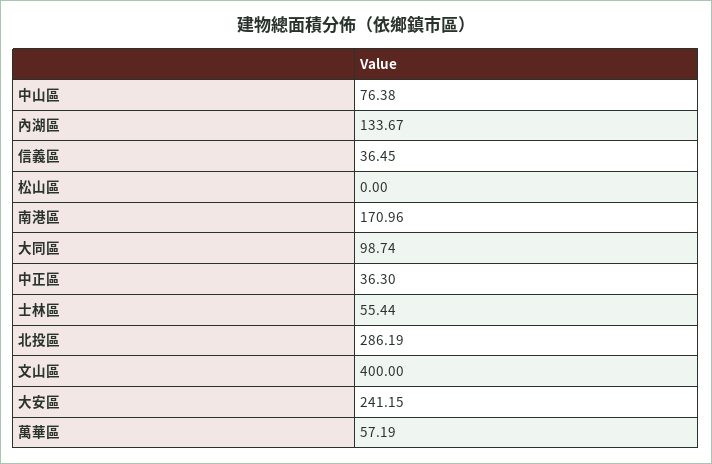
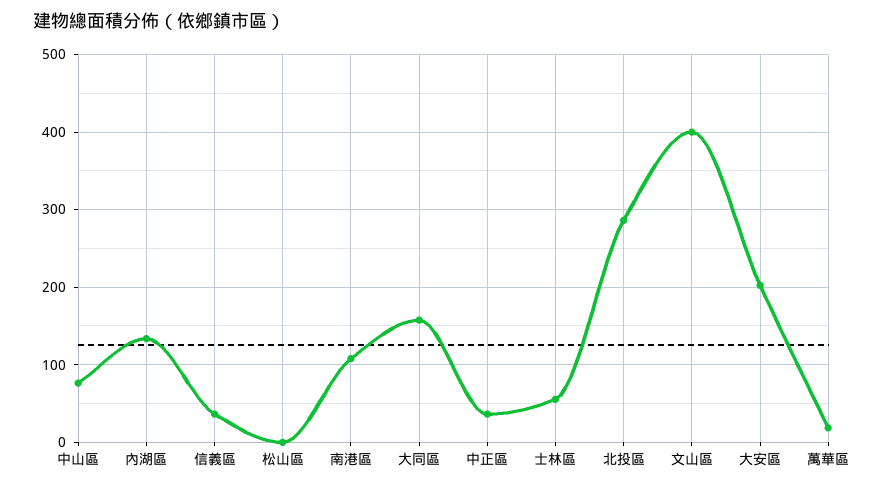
  {
    "中山區": 76.38,
    "內湖區": 133.67,
    "信義區": 36.45,
    "松山區": 0,
-   "南港區": 170.96,
+   "南港區": 110,
-   "大同區": 98.74,
+   "大同區": 160,
    "中正區": 36.3,
    "士林區": 55.44,
    "北投區": 286.19,
    "文山區": 400,
-   "大安區": 241.15,
+   "大安區": 200,
-   "萬華區": 57.19
+   "萬華區": 20
  }

